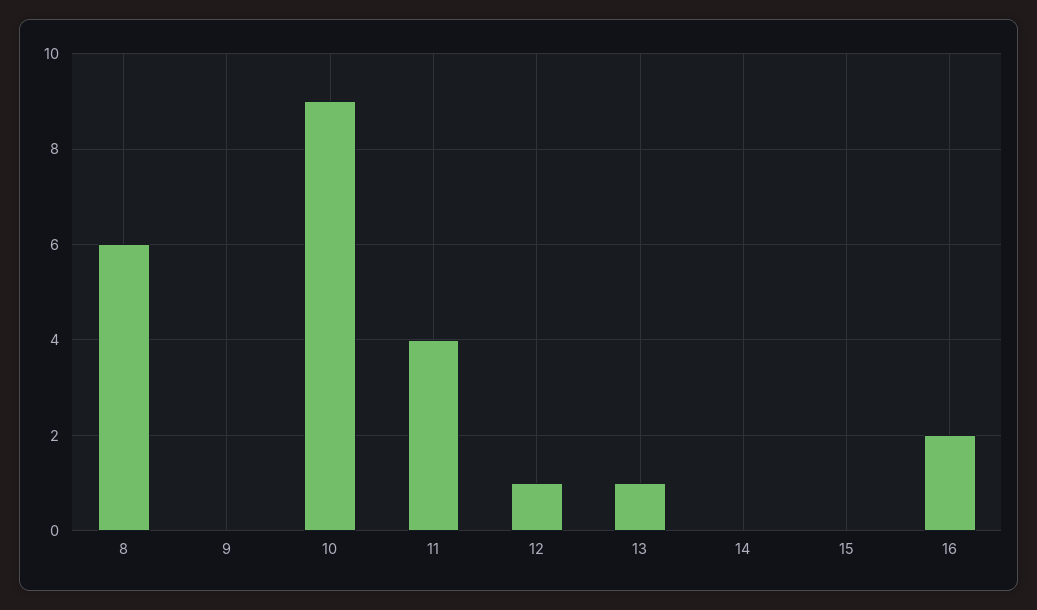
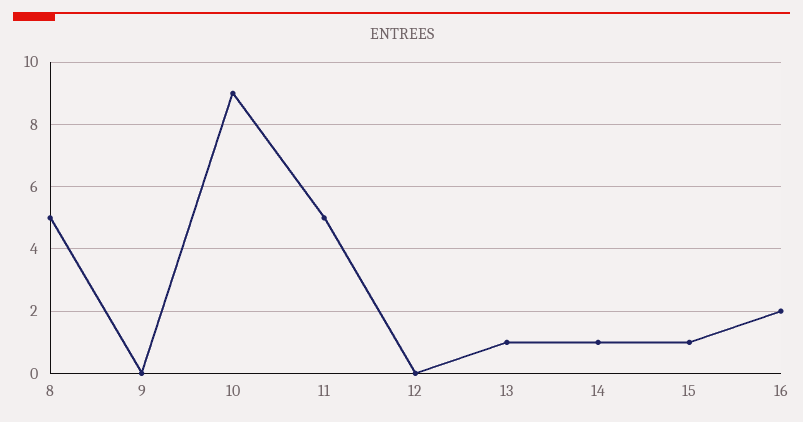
  {
-   "8": 6,
+   "8": 5,
    "9": 0,
    "10": 9,
-   "11": 4,
+   "11": 5,
-   "12": 1,
+   "12": 0,
    "13": 1,
-   "14": 0,
+   "14": 1,
-   "15": 0,
+   "15": 1,
    "16": 2
  }

